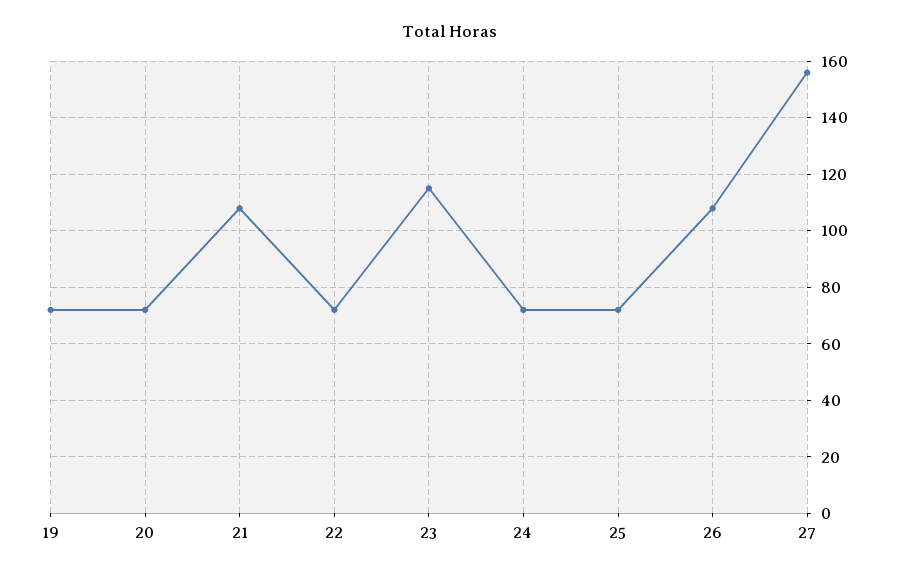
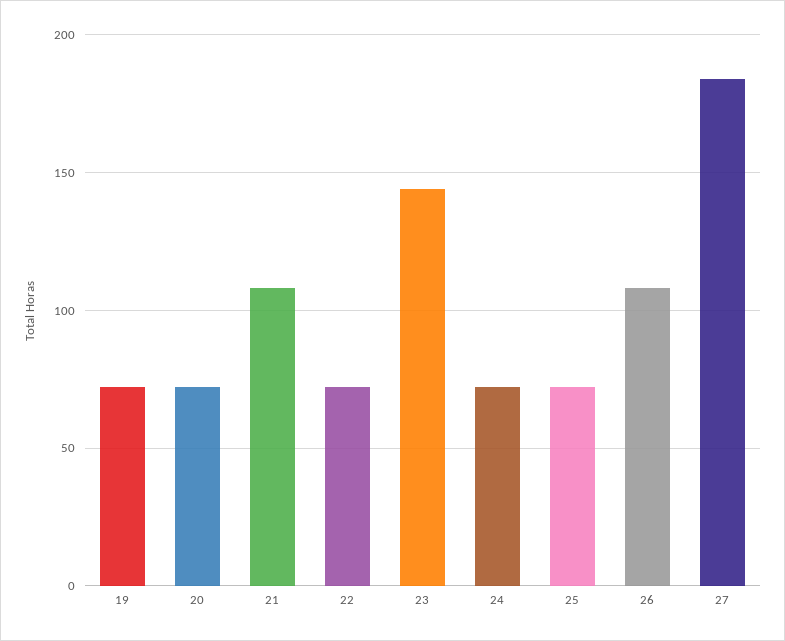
  {
    "19": 70,
    "20": 70,
    "21": 110,
    "22": 70,
-   "23": 115,
+   "23": 145,
    "24": 70,
    "25": 70,
    "26": 110,
-   "27": 155
+   "27": 185
  }

